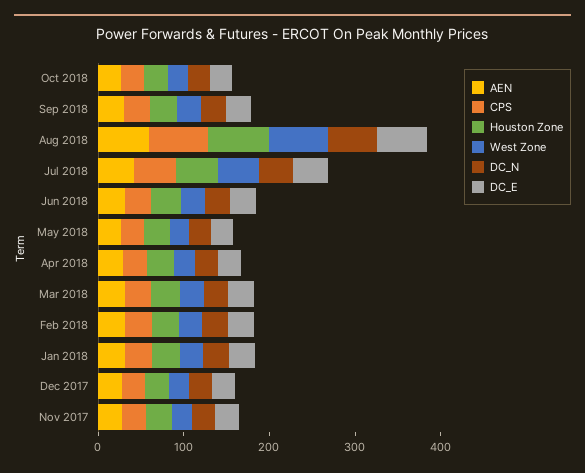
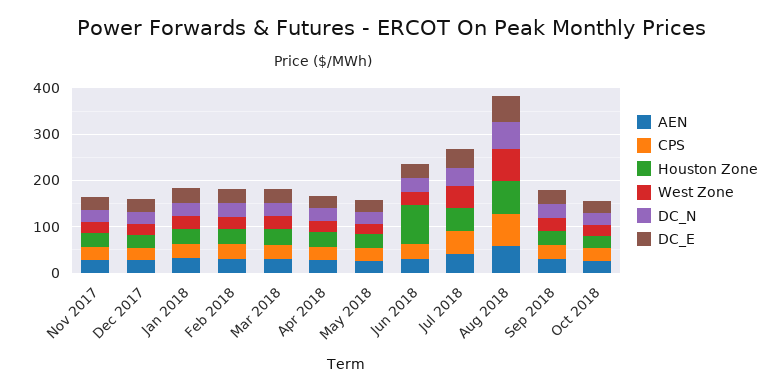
  {
    "AEN": {
      "Oct 2018": 20,
      "Sep 2018": 40,
      "Aug 2018": 60,
      "Jul 2018": 40,
      "Jun 2018": 40,
      "May 2018": 20,
      "Apr 2018": 20,
      "Mar 2018": 40,
      "Feb 2018": 40,
      "Jan 2018": 40,
      "Dec 2017": 20,
      "Nov 2017": 20
    },
    "CPS": {
      "Oct 2018": 20,
      "Sep 2018": 40,
      "Aug 2018": 60,
      "Jul 2018": 40,
      "Jun 2018": 40,
      "May 2018": 20,
      "Apr 2018": 20,
      "Mar 2018": 40,
      "Feb 2018": 40,
      "Jan 2018": 40,
      "Dec 2017": 20,
      "Nov 2017": 20
    },
    "Houston Zone": {
      "Oct 2018": 20,
      "Sep 2018": 40,
      "Aug 2018": 80,
      "Jul 2018": 40,
-     "Jun 2018": 40,
+     "Jun 2018": 80,
      "May 2018": 40,
      "Apr 2018": 40,
      "Mar 2018": 40,
      "Feb 2018": 40,
      "Jan 2018": 40,
      "Dec 2017": 20,
      "Nov 2017": 20
    },
    "West Zone": {
      "Oct 2018": 20,
      "Sep 2018": 20,
      "Aug 2018": 60,
      "Jul 2018": 40,
      "Jun 2018": 20,
      "May 2018": 20,
      "Apr 2018": 20,
      "Mar 2018": 20,
      "Feb 2018": 20,
      "Jan 2018": 20,
      "Dec 2017": 20,
      "Nov 2017": 20
    },
    "DC_N": {
      "Oct 2018": 20,
      "Sep 2018": 20,
      "Aug 2018": 60,
      "Jul 2018": 40,
      "Jun 2018": 20,
      "May 2018": 20,
      "Apr 2018": 20,
      "Mar 2018": 20,
      "Feb 2018": 20,
      "Jan 2018": 20,
      "Dec 2017": 20,
      "Nov 2017": 20
    },
    "DC_E": {
      "Oct 2018": 20,
      "Sep 2018": 20,
      "Aug 2018": 60,
      "Jul 2018": 40,
      "Jun 2018": 40,
      "May 2018": 20,
      "Apr 2018": 20,
      "Mar 2018": 20,
      "Feb 2018": 40,
      "Jan 2018": 40,
      "Dec 2017": 20,
      "Nov 2017": 20
    }
  }

